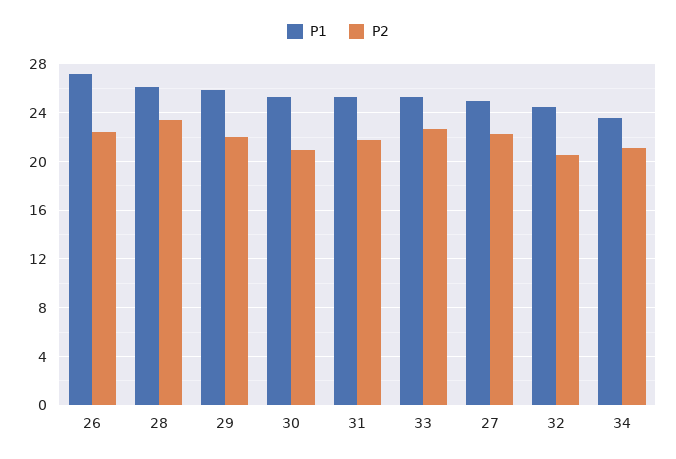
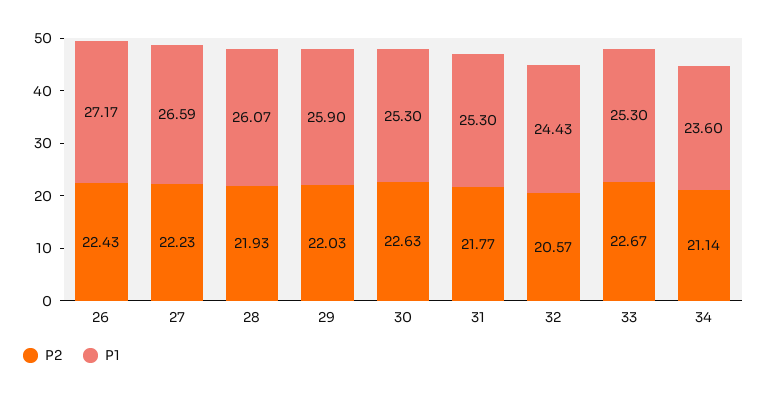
  {
    "P1": {
      "26": 27.17,
      "28": 26.07,
      "29": 25.9,
      "30": 25.3,
      "31": 25.3,
      "33": 25.3,
-     "27": 25,
+     "27": 26.59,
      "32": 24.43,
      "34": 23.6
    },
    "P2": {
      "26": 22.43,
-     "28": 23.5,
+     "28": 21.93,
      "29": 22.03,
-     "30": 21,
+     "30": 22.63,
      "31": 21.77,
      "33": 22.67,
      "27": 22.23,
      "32": 20.57,
      "34": 21.14
    }
  }

